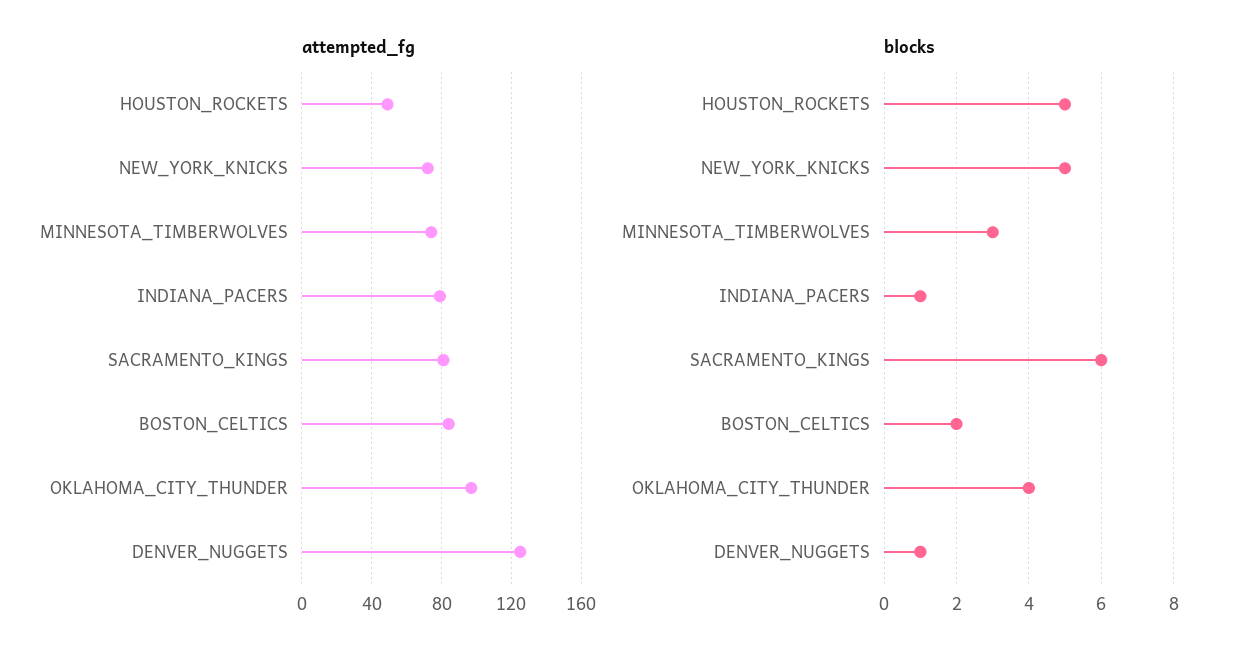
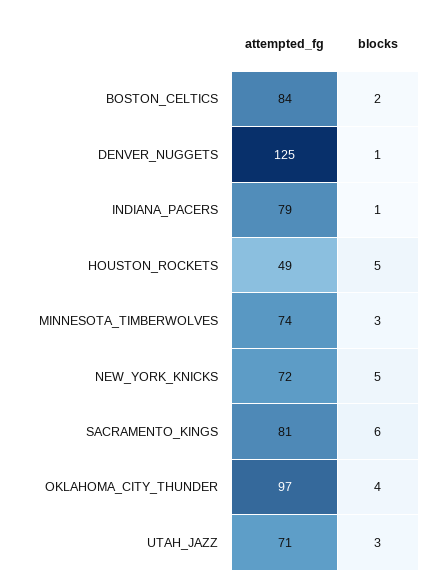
  {
    "attempted_fg": {
      "HOUSTON_ROCKETS": 49,
      "NEW_YORK_KNICKS": 72,
      "MINNESOTA_TIMBERWOLVES": 74,
      "INDIANA_PACERS": 79,
      "SACRAMENTO_KINGS": 81,
      "BOSTON_CELTICS": 84,
      "OKLAHOMA_CITY_THUNDER": 97,
-     "DENVER_NUGGETS": 125
+     "DENVER_NUGGETS": 125,
+     "UTAH_JAZZ": 71
    },
    "blocks": {
      "HOUSTON_ROCKETS": 5,
      "NEW_YORK_KNICKS": 5,
      "MINNESOTA_TIMBERWOLVES": 3,
      "INDIANA_PACERS": 1,
      "SACRAMENTO_KINGS": 6,
      "BOSTON_CELTICS": 2,
      "OKLAHOMA_CITY_THUNDER": 4,
-     "DENVER_NUGGETS": 1
+     "DENVER_NUGGETS": 1,
+     "UTAH_JAZZ": 3
    }
  }

